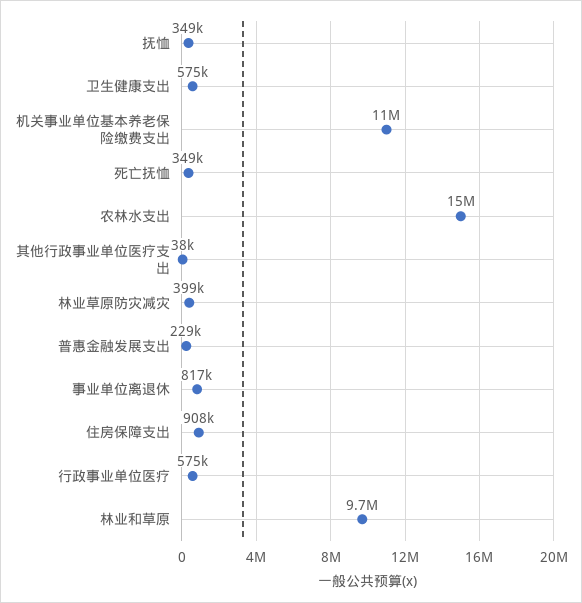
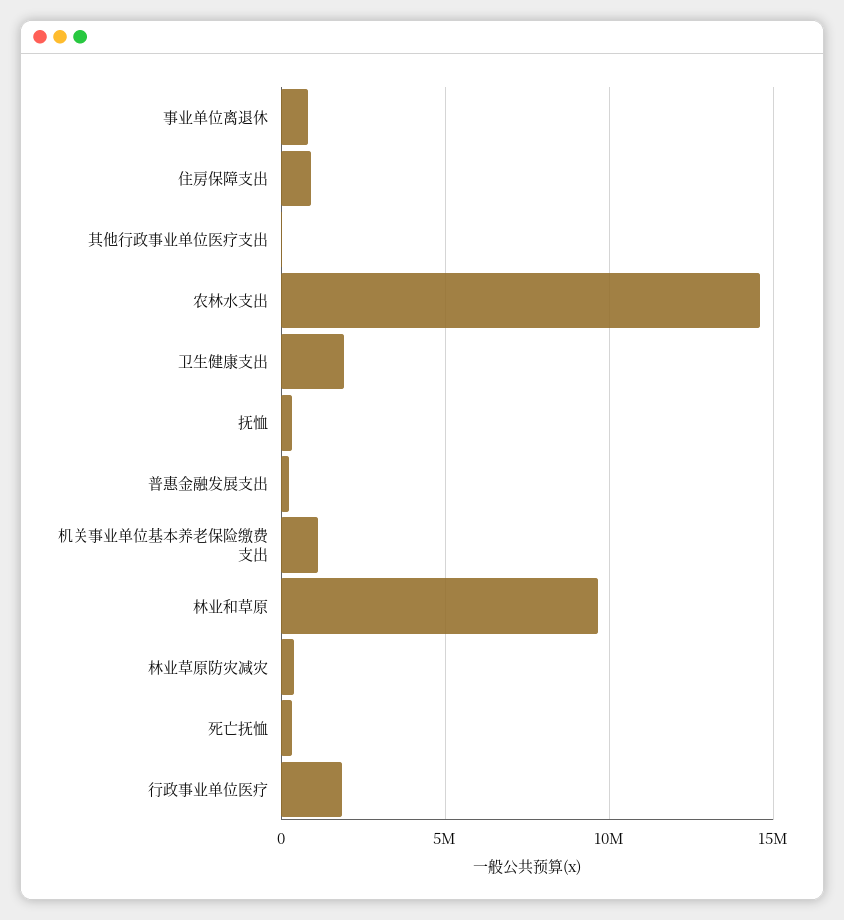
  {
    "抚恤": 349000,
-   "卫生健康支出": 575000,
+   "卫生健康支出": 2000000,
-   "机关事业单位基本养老保险缴费支出": 11000000,
+   "机关事业单位基本养老保险缴费支出": 1000000,
    "死亡抚恤": 349000,
    "农林水支出": 15000000,
    "其他行政事业单位医疗支出": 38000,
    "林业草原防灾减灾": 399000,
    "普惠金融发展支出": 229000,
    "事业单位离退休": 817000,
    "住房保障支出": 908000,
-   "行政事业单位医疗": 575000,
+   "行政事业单位医疗": 2000000,
    "林业和草原": 9700000
  }

